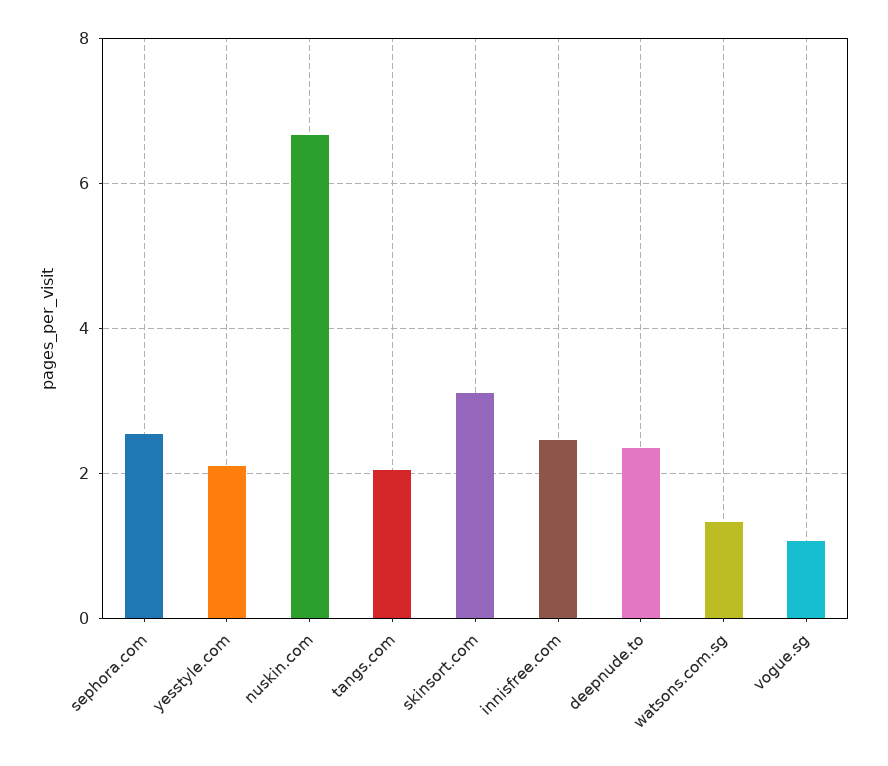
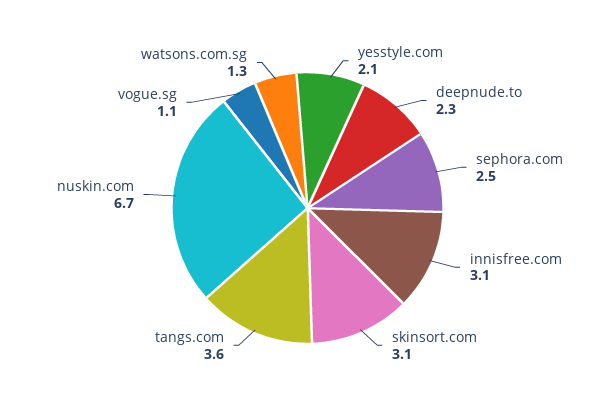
  {
    "sephora.com": 2.5,
    "yesstyle.com": 2.1,
    "nuskin.com": 6.7,
-   "tangs.com": 2,
+   "tangs.com": 3.6,
    "skinsort.com": 3.1,
-   "innisfree.com": 2.4,
+   "innisfree.com": 3.1,
    "deepnude.to": 2.3,
    "watsons.com.sg": 1.3,
    "vogue.sg": 1.1
  }

